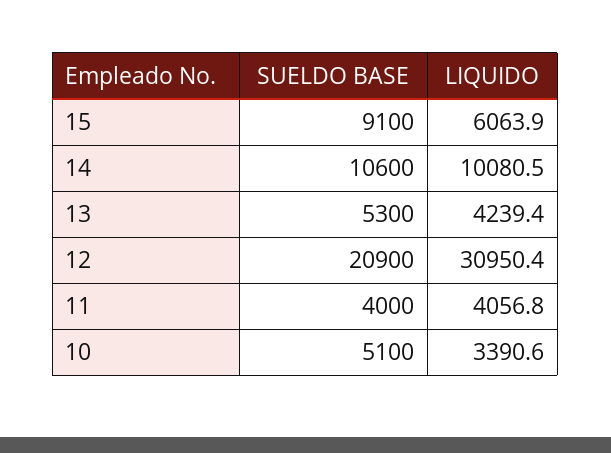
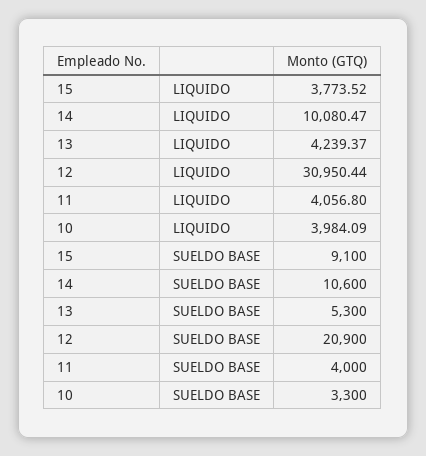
  {
    "SUELDO BASE": {
      "15": 9100,
      "14": 10600,
      "13": 5300,
      "12": 20900,
      "11": 4000,
-     "10": 5100
+     "10": 3300
    },
    "LIQUIDO": {
-     "15": 6063.9,
+     "15": 3773.52,
      "14": 10080.47,
      "13": 4239.37,
      "12": 30950.44,
      "11": 4056.8,
-     "10": 3390.6
+     "10": 3984.09
    }
  }

